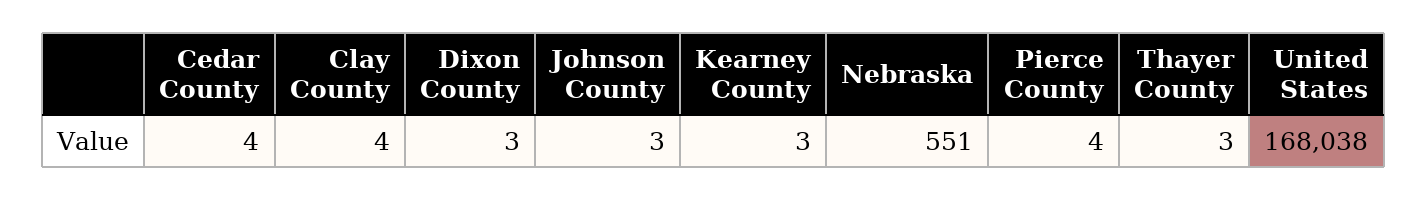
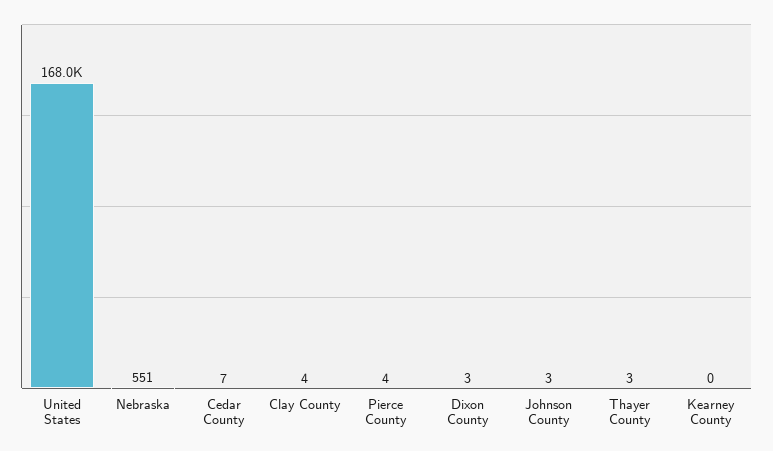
  {
-   "Cedar County": 4,
+   "Cedar County": 7,
    "Clay County": 4,
    "Dixon County": 3,
    "Johnson County": 3,
-   "Kearney County": 3,
+   "Kearney County": 0,
    "Nebraska": 551,
    "Pierce County": 4,
    "Thayer County": 3,
    "United States": 168038
  }

